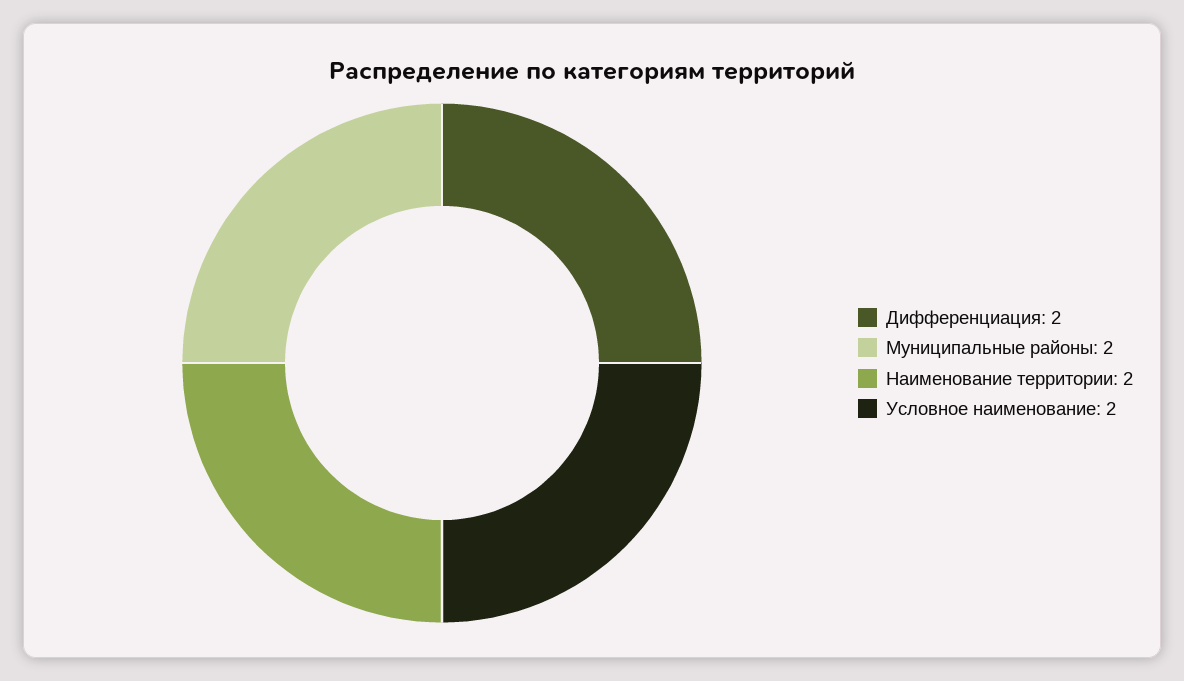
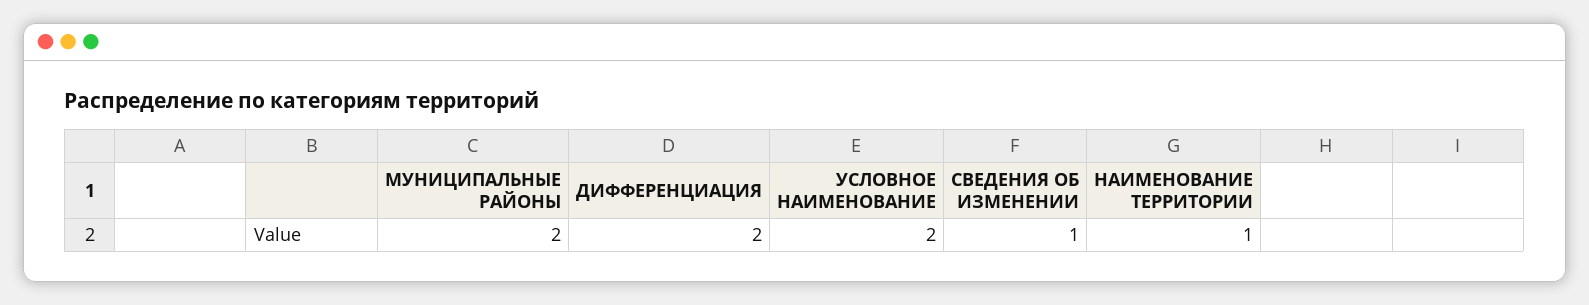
  {
    "Дифференциация": 2,
    "Муниципальные районы": 2,
-   "Наименование территории": 2,
+   "Наименование территории": 1,
-   "Условное наименование": 2
+   "Условное наименование": 2,
+   "СВЕДЕНИЯ ОБ ИЗМЕНЕНИИ": 1
  }

